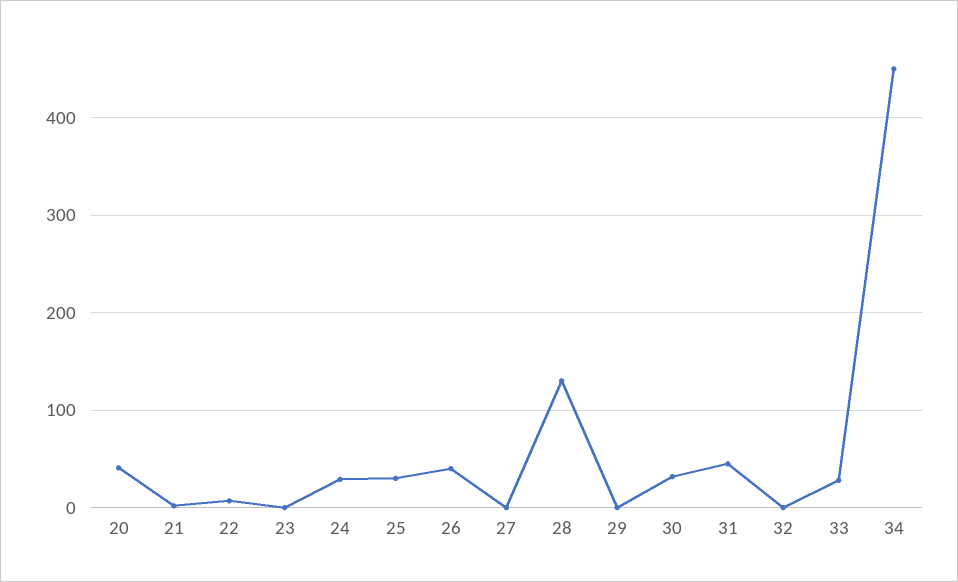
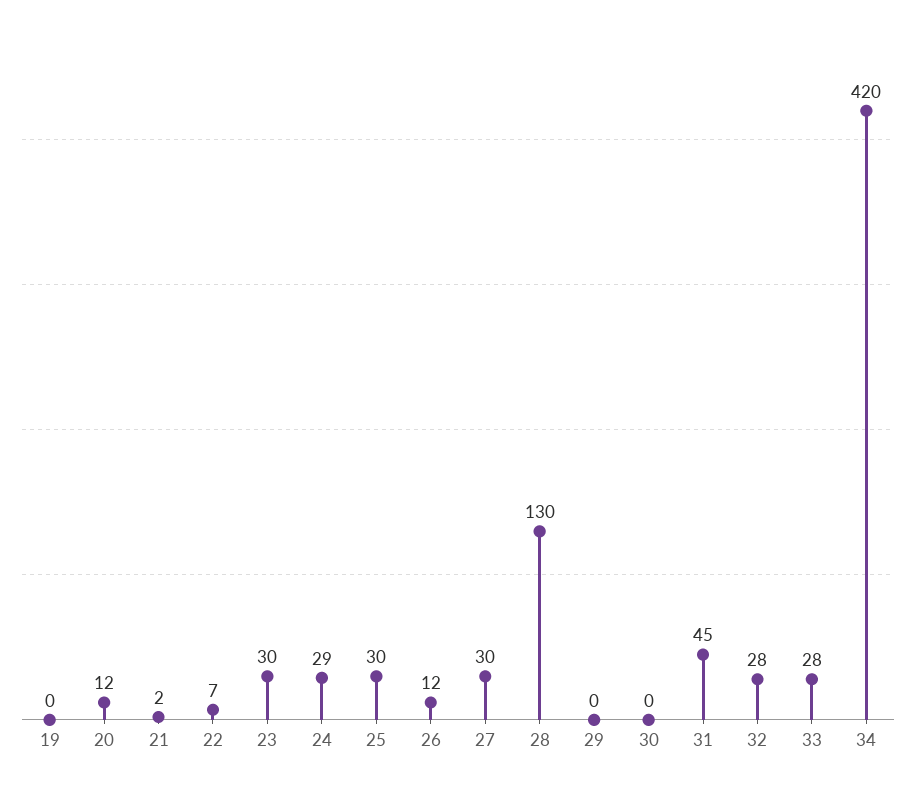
  {
-   "20": 40,
+   "20": 12,
    "21": 2,
    "22": 7,
-   "23": 0,
+   "23": 30,
    "24": 29,
    "25": 30,
-   "26": 40,
+   "26": 12,
-   "27": 0,
+   "27": 30,
    "28": 130,
    "29": 0,
-   "30": 30,
+   "30": 0,
    "31": 45,
-   "32": 0,
+   "32": 28,
    "33": 28,
-   "34": 450
+   "34": 420,
+   "19": 0
  }

